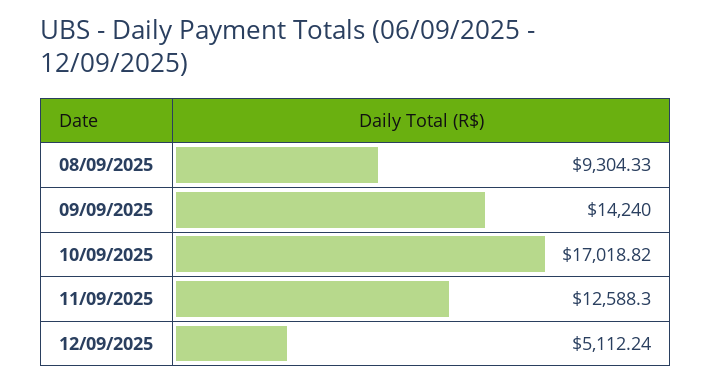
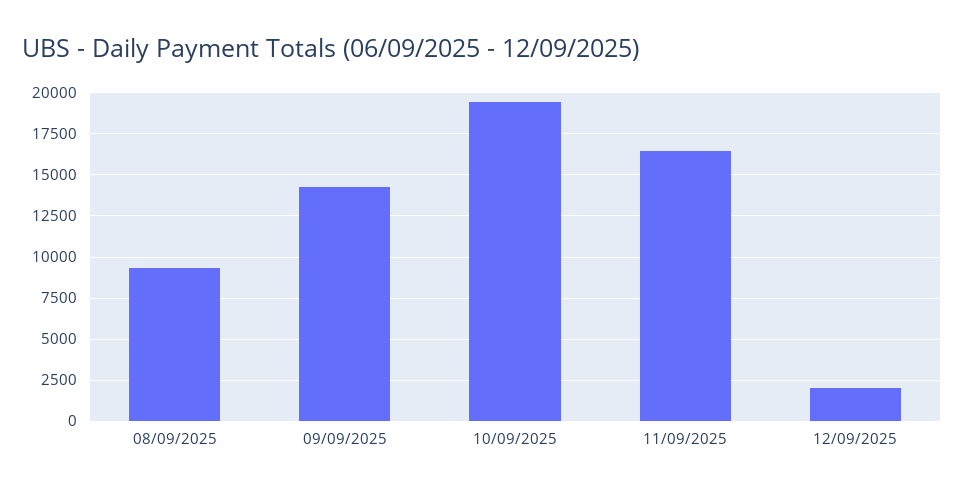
  {
    "08/09/2025": 9304.33,
    "09/09/2025": 14240,
-   "10/09/2025": 17018.82,
+   "10/09/2025": 19500,
-   "11/09/2025": 12588.3,
+   "11/09/2025": 16500,
-   "12/09/2025": 5112.24
+   "12/09/2025": 2000
  }

